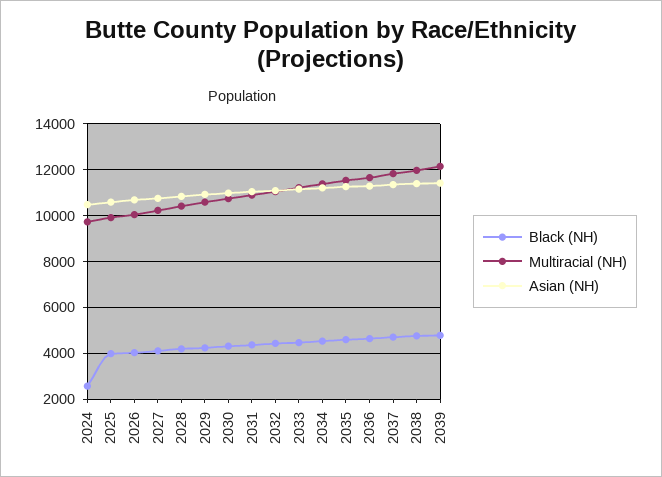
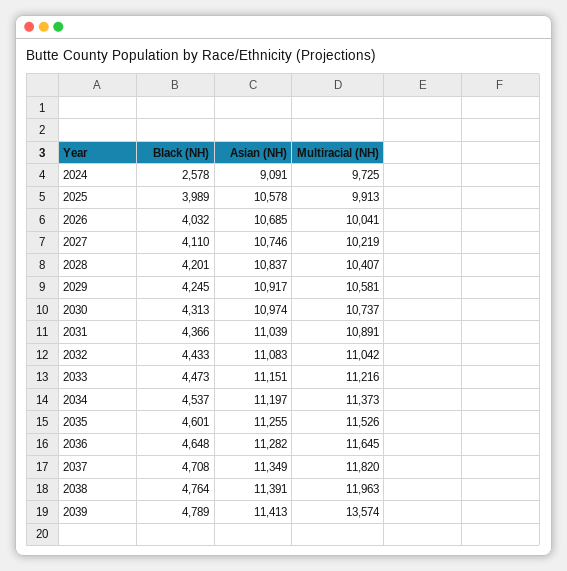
  {
    "Black (NH)": {
      "2024": 2578,
      "2025": 3989,
      "2026": 4032,
      "2027": 4110,
      "2028": 4201,
      "2029": 4245,
      "2030": 4313,
      "2031": 4366,
      "2032": 4433,
      "2033": 4473,
      "2034": 4537,
      "2035": 4601,
      "2036": 4648,
      "2037": 4708,
      "2038": 4764,
      "2039": 4789
    },
    "Multiracial (NH)": {
      "2024": 9725,
      "2025": 9913,
      "2026": 10041,
      "2027": 10219,
      "2028": 10407,
      "2029": 10581,
      "2030": 10737,
      "2031": 10891,
      "2032": 11042,
      "2033": 11216,
      "2034": 11373,
      "2035": 11526,
      "2036": 11645,
      "2037": 11820,
      "2038": 11963,
-     "2039": 12000
+     "2039": 13574
    },
    "Asian (NH)": {
-     "2024": 10500,
+     "2024": 9091,
      "2025": 10578,
      "2026": 10685,
      "2027": 10746,
      "2028": 10837,
      "2029": 10917,
      "2030": 10974,
      "2031": 11039,
      "2032": 11083,
      "2033": 11151,
      "2034": 11197,
      "2035": 11255,
      "2036": 11282,
      "2037": 11349,
      "2038": 11391,
      "2039": 11413
    }
  }

